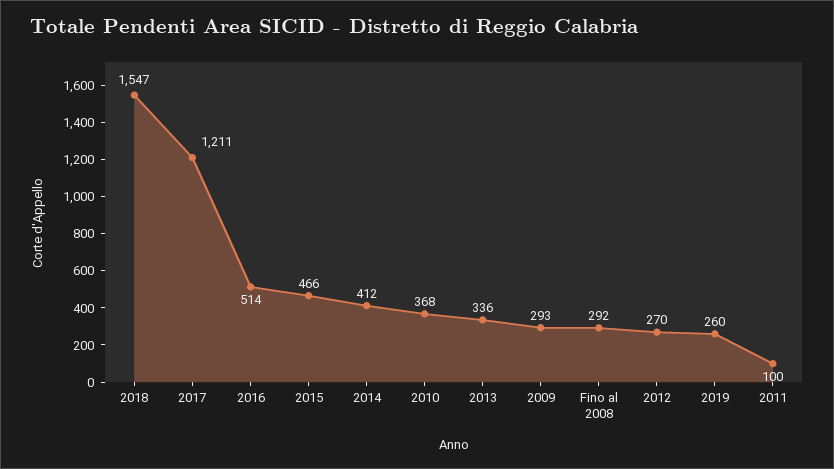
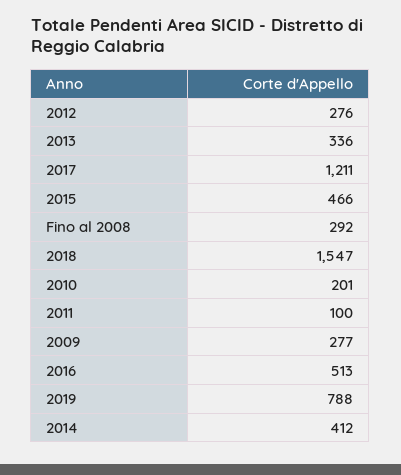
  {
    "2018": 1547,
    "2017": 1211,
-   "2016": 514,
+   "2016": 513,
    "2015": 466,
    "2014": 412,
-   "2010": 368,
+   "2010": 201,
    "2013": 336,
-   "2009": 293,
+   "2009": 277,
    "Fino al 2008": 292,
-   "2012": 270,
+   "2012": 276,
-   "2019": 260,
+   "2019": 788,
    "2011": 100
  }

